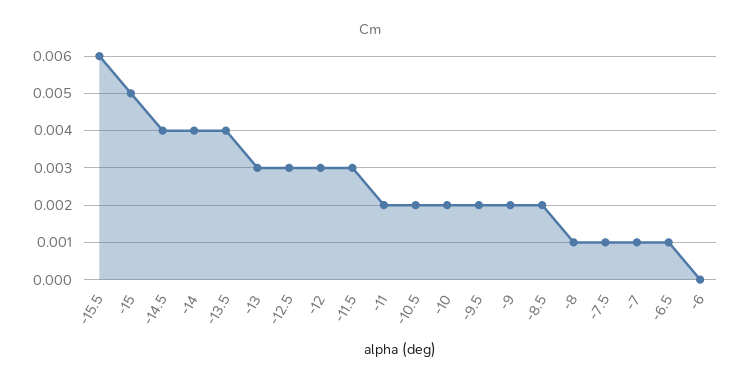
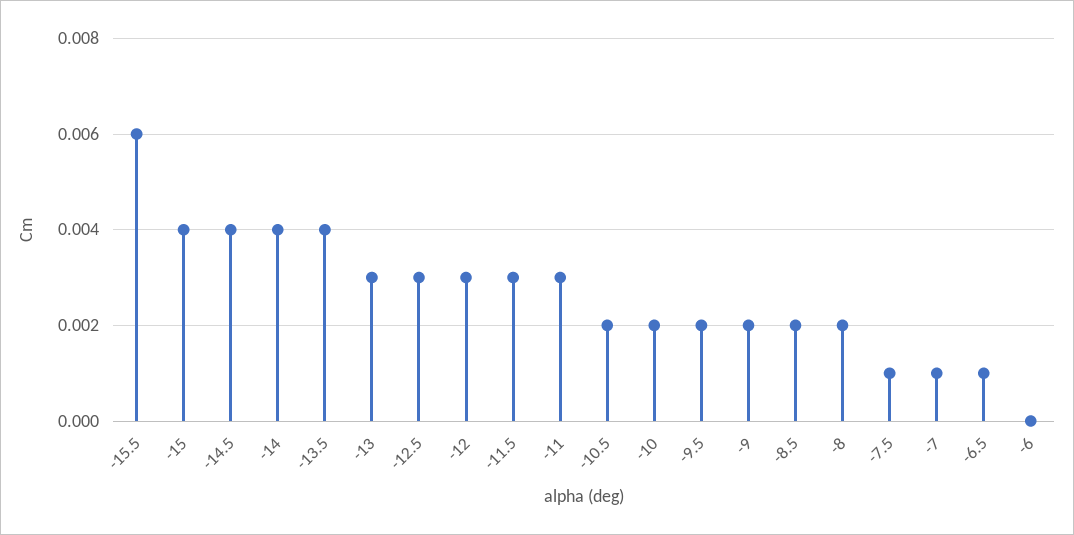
  {
    "-15.5": 0.006,
-   "-15": 0.005,
+   "-15": 0.004,
    "-14.5": 0.004,
    "-14": 0.004,
    "-13.5": 0.004,
    "-13": 0.003,
    "-12.5": 0.003,
    "-12": 0.003,
    "-11.5": 0.003,
-   "-11": 0.002,
+   "-11": 0.003,
    "-10.5": 0.002,
    "-10": 0.002,
    "-9.5": 0.002,
    "-9": 0.002,
    "-8.5": 0.002,
-   "-8": 0.001,
+   "-8": 0.002,
    "-7.5": 0.001,
    "-7": 0.001,
    "-6.5": 0.001,
    "-6": 0
  }

